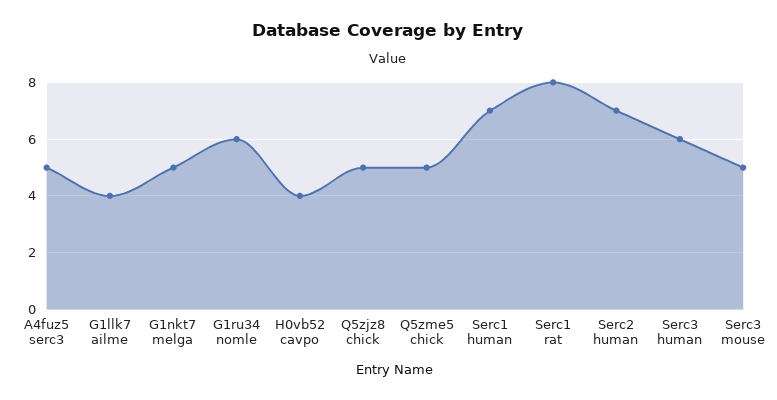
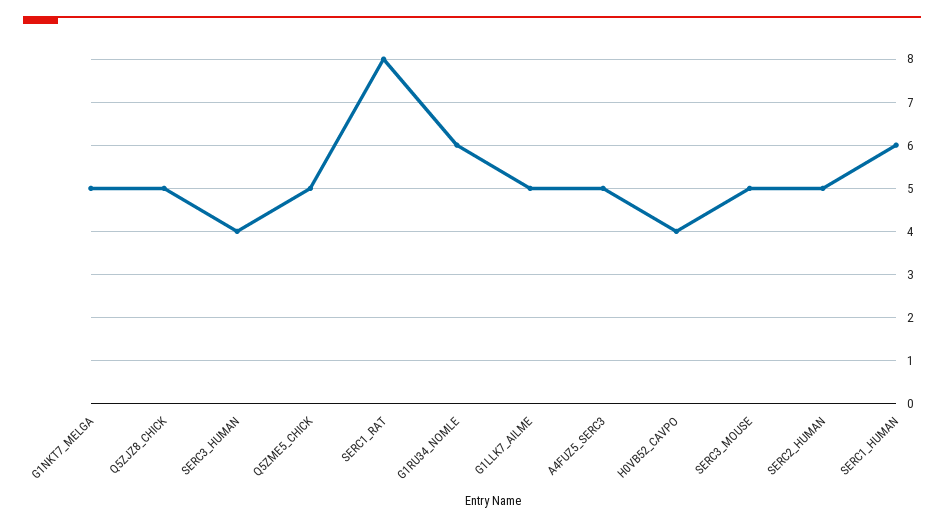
  {
    "A4fuz5 serc3": 5,
-   "G1llk7 ailme": 4,
+   "G1llk7 ailme": 5,
    "G1nkt7 melga": 5,
    "G1ru34 nomle": 6,
    "H0vb52 cavpo": 4,
    "Q5zjz8 chick": 5,
    "Q5zme5 chick": 5,
-   "Serc1 human": 7,
+   "Serc1 human": 6,
    "Serc1 rat": 8,
-   "Serc2 human": 7,
+   "Serc2 human": 5,
-   "Serc3 human": 6,
+   "Serc3 human": 4,
    "Serc3 mouse": 5
  }

